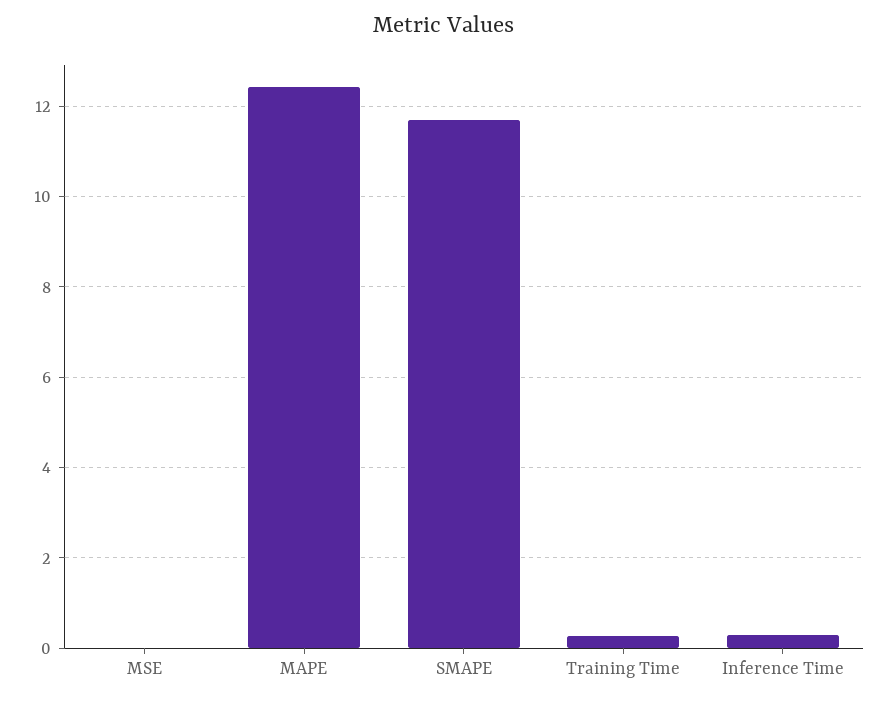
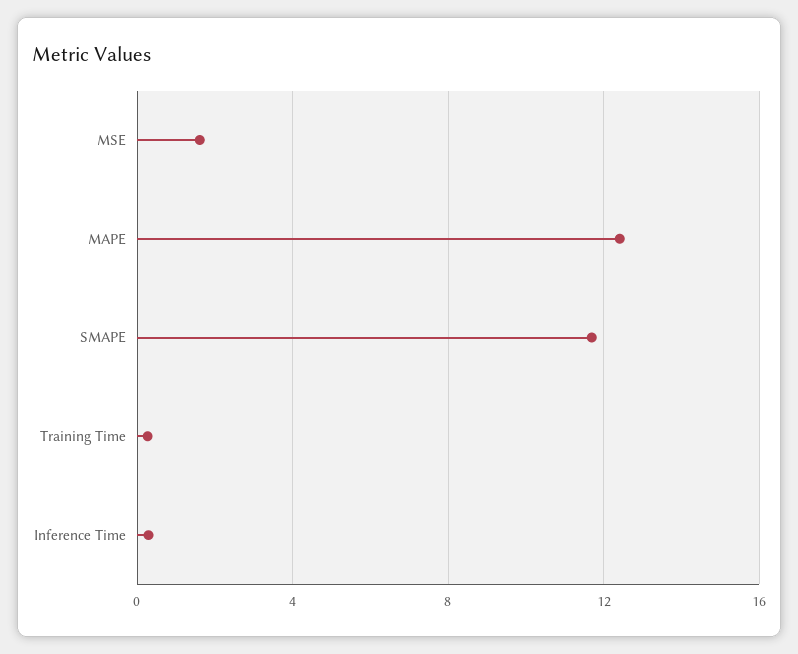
  {
-   "MSE": 0,
+   "MSE": 1.5,
    "MAPE": 12.4,
    "SMAPE": 11.6,
    "Training Time": 0.2,
    "Inference Time": 0.2
  }

